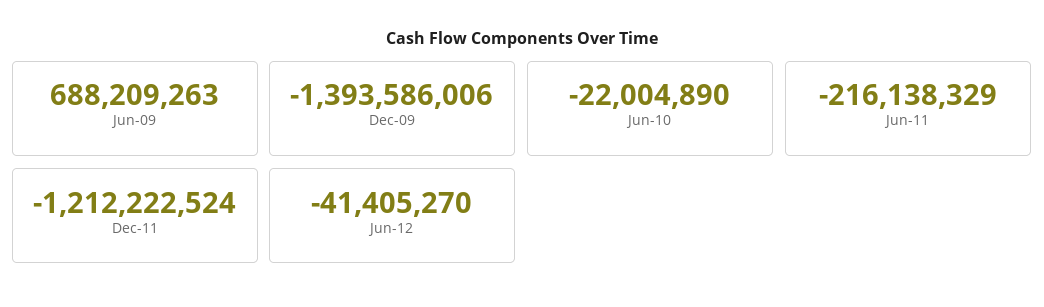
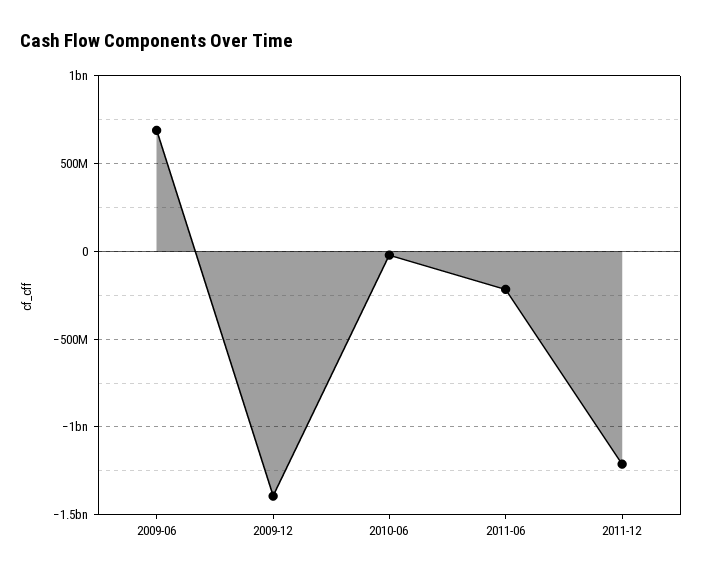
  {
    "Jun-09": 688209263,
    "Dec-09": -1393586006,
    "Jun-10": -22004890,
    "Jun-11": -216138329,
-   "Dec-11": -1212222524,
+   "Dec-11": -1212222524
-   "Jun-12": -41405270
  }

